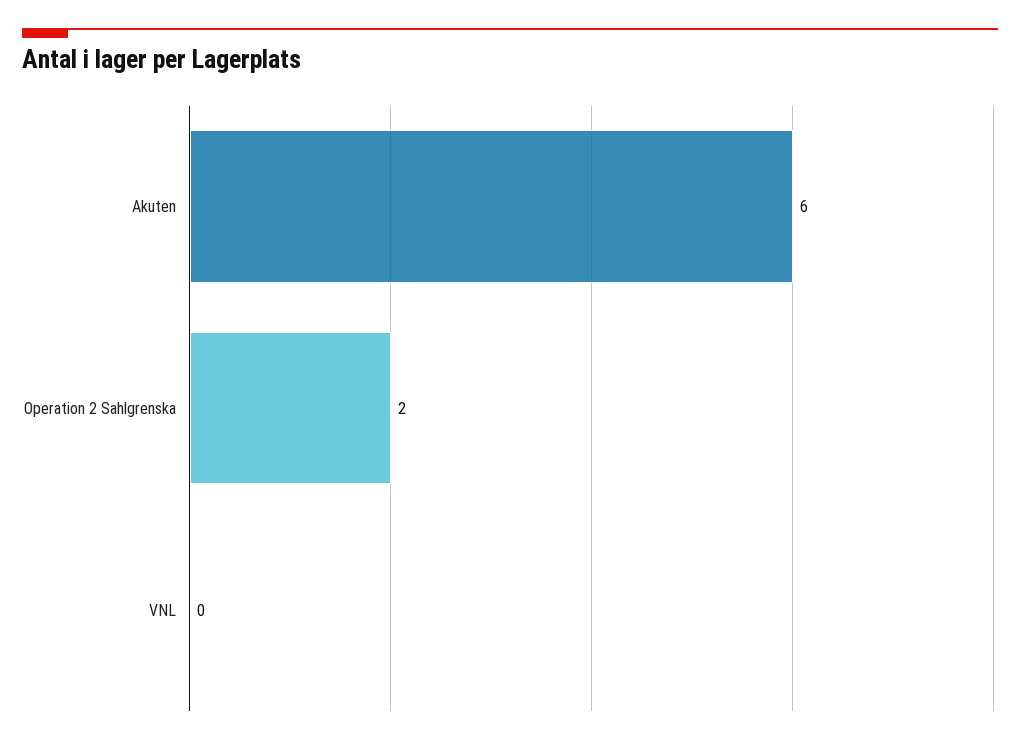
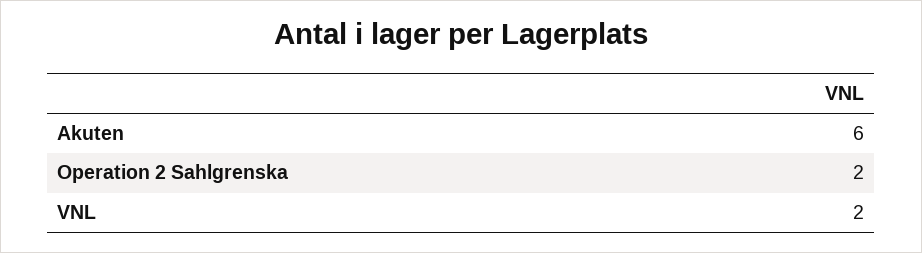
  {
    "Akuten": 6,
    "Operation 2 Sahlgrenska": 2,
-   "VNL": 0
+   "VNL": 2
  }

